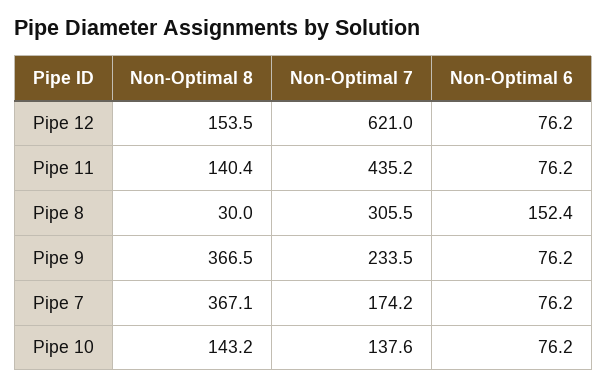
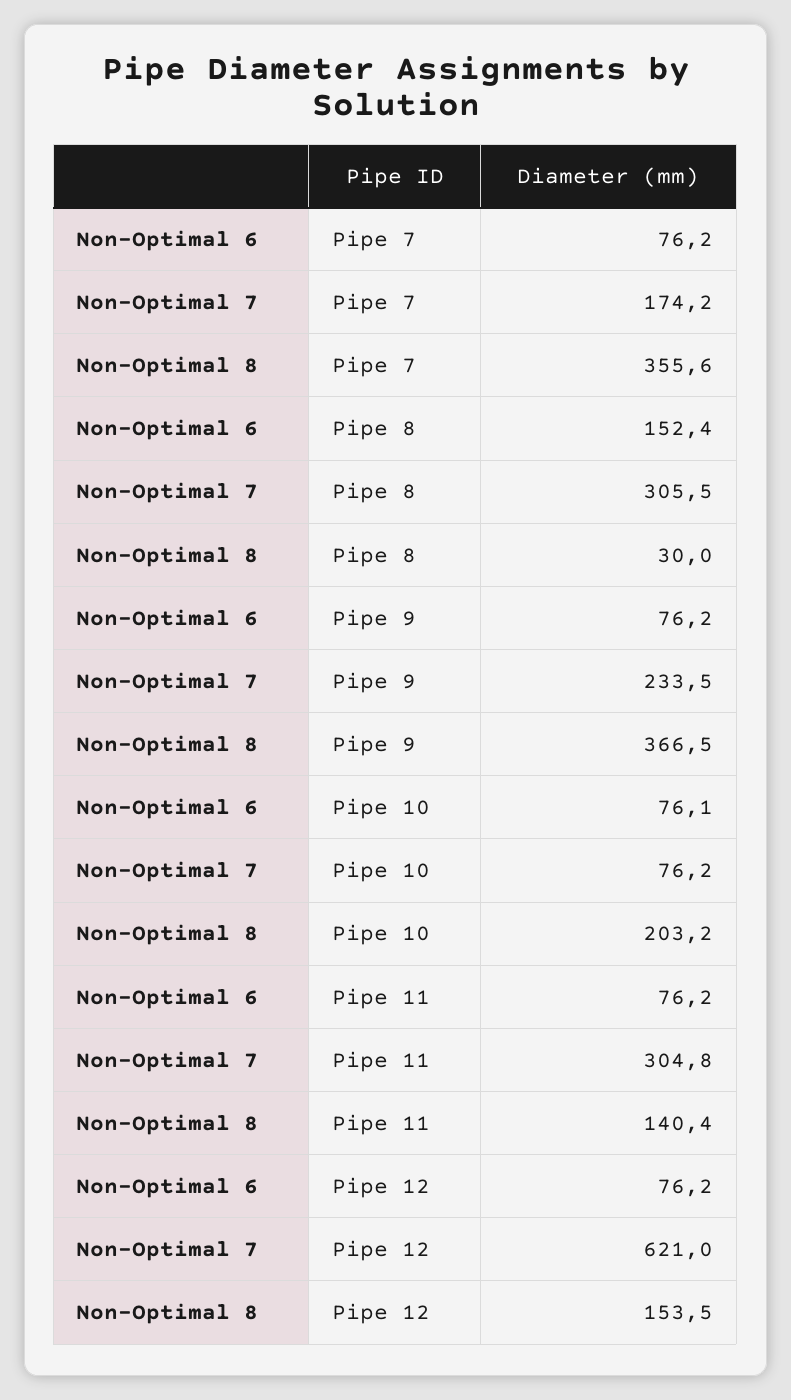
  {
    "Non-Optimal 8": {
      "Pipe 12": 153.5,
      "Pipe 11": 140.4,
      "Pipe 8": 30,
      "Pipe 9": 366.5,
-     "Pipe 7": 367.1,
+     "Pipe 7": 355.6,
-     "Pipe 10": 143.2
+     "Pipe 10": 203.2
    },
    "Non-Optimal 7": {
      "Pipe 12": 621,
-     "Pipe 11": 435.2,
+     "Pipe 11": 304.8,
      "Pipe 8": 305.5,
      "Pipe 9": 233.5,
      "Pipe 7": 174.2,
-     "Pipe 10": 137.6
+     "Pipe 10": 76.2
    },
    "Non-Optimal 6": {
      "Pipe 12": 76.2,
      "Pipe 11": 76.2,
      "Pipe 8": 152.4,
      "Pipe 9": 76.2,
      "Pipe 7": 76.2,
-     "Pipe 10": 76.2
+     "Pipe 10": 76.1
    }
  }

